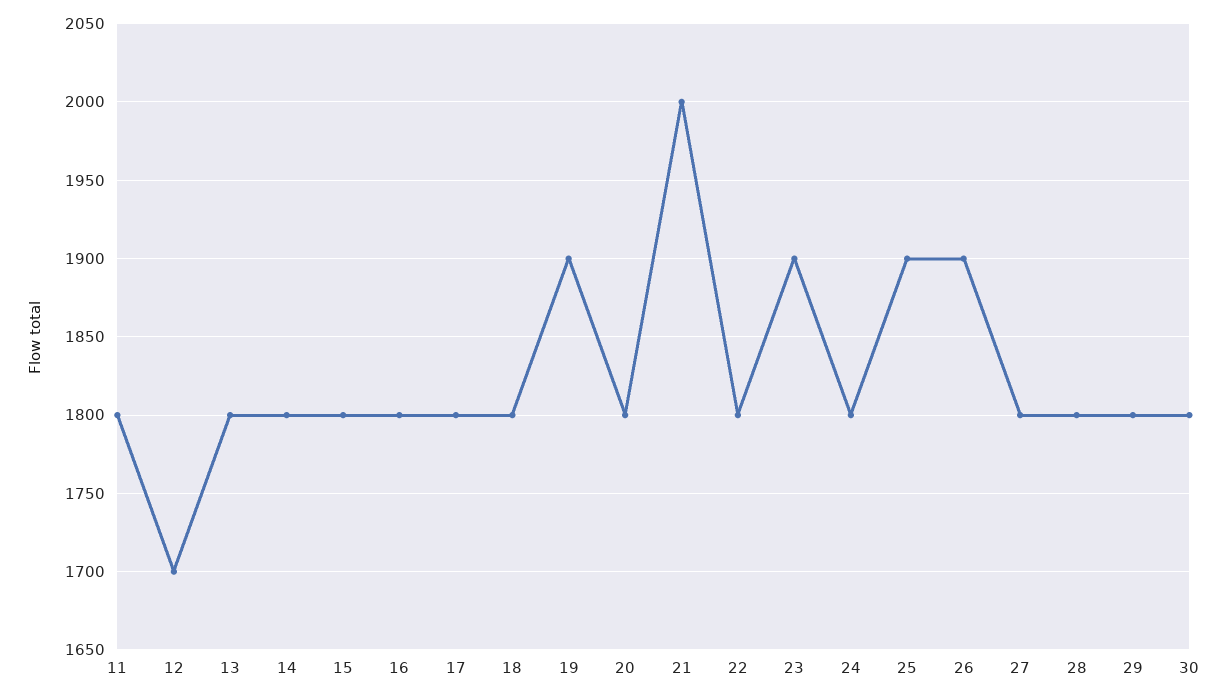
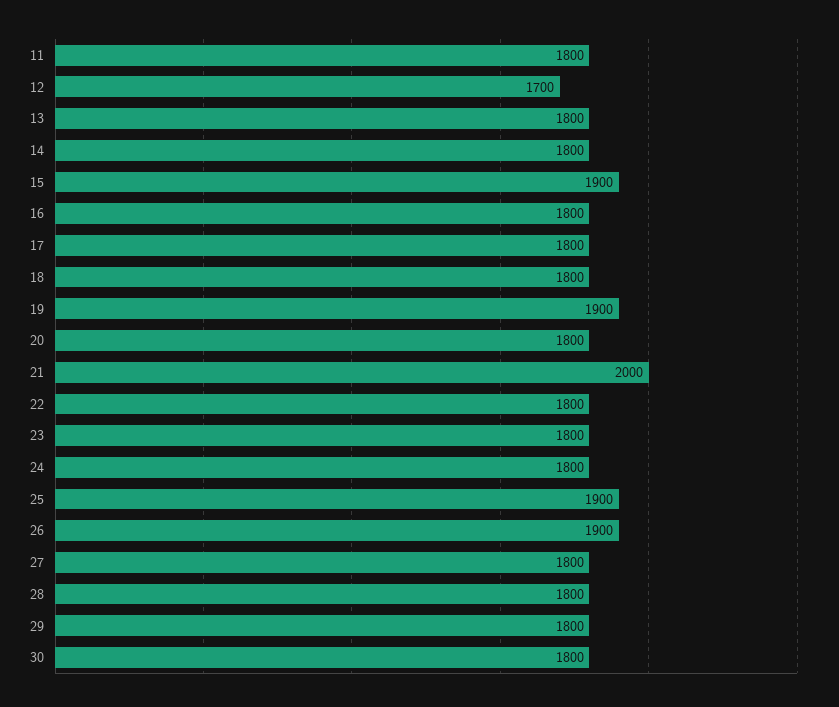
  {
    "11": 1800,
    "12": 1700,
    "13": 1800,
    "14": 1800,
-   "15": 1800,
+   "15": 1900,
    "16": 1800,
    "17": 1800,
    "18": 1800,
    "19": 1900,
    "20": 1800,
    "21": 2000,
    "22": 1800,
-   "23": 1900,
+   "23": 1800,
    "24": 1800,
    "25": 1900,
    "26": 1900,
    "27": 1800,
    "28": 1800,
    "29": 1800,
    "30": 1800
  }

